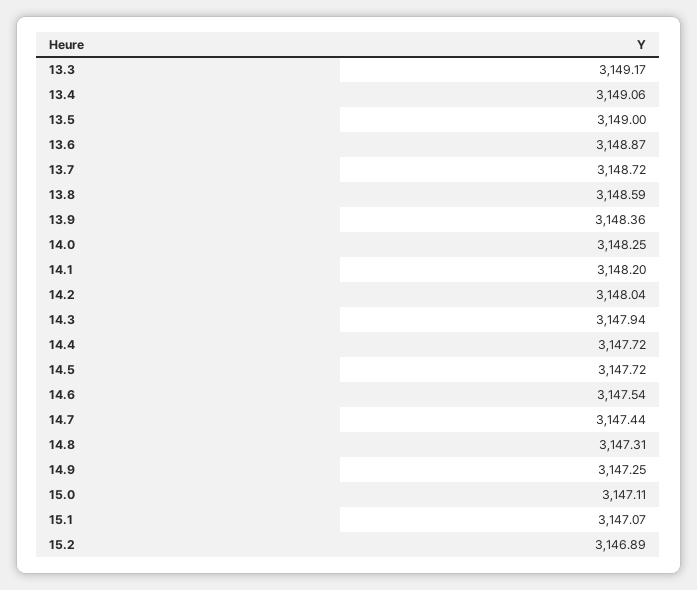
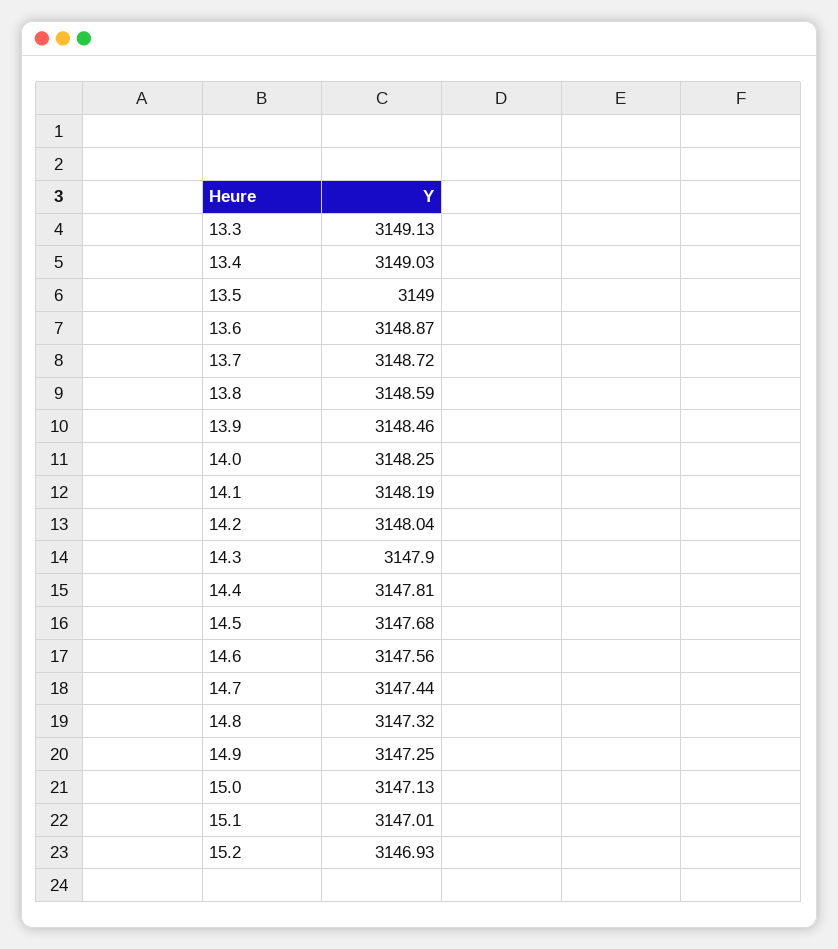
  {
-   "13.3": 3149.17,
+   "13.3": 3149.13,
-   "13.4": 3149.06,
+   "13.4": 3149.03,
    "13.5": 3149,
    "13.6": 3148.87,
    "13.7": 3148.72,
    "13.8": 3148.59,
-   "13.9": 3148.36,
+   "13.9": 3148.46,
    "14.0": 3148.25,
-   "14.1": 3148.2,
+   "14.1": 3148.19,
    "14.2": 3148.04,
-   "14.3": 3147.94,
+   "14.3": 3147.9,
-   "14.4": 3147.72,
+   "14.4": 3147.81,
-   "14.5": 3147.72,
+   "14.5": 3147.68,
-   "14.6": 3147.54,
+   "14.6": 3147.56,
    "14.7": 3147.44,
-   "14.8": 3147.31,
+   "14.8": 3147.32,
    "14.9": 3147.25,
-   "15.0": 3147.11,
+   "15.0": 3147.13,
-   "15.1": 3147.07,
+   "15.1": 3147.01,
-   "15.2": 3146.89
+   "15.2": 3146.93
  }

